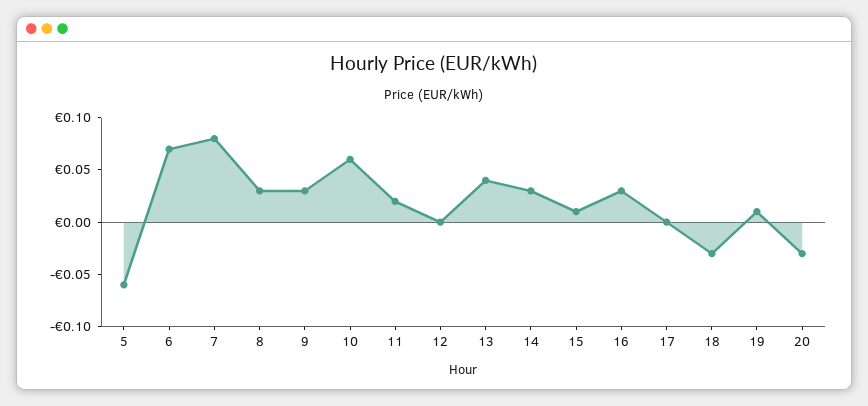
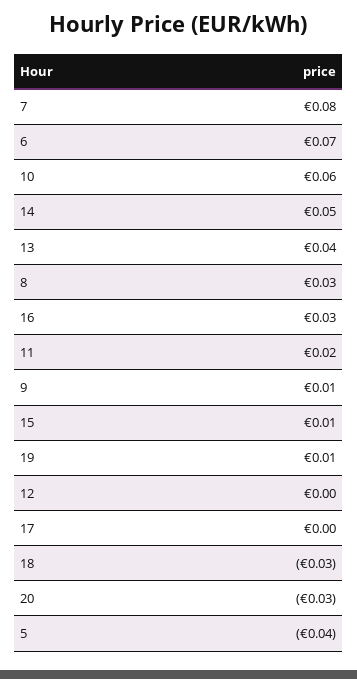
  {
-   "5": -0.06,
+   "5": -0.04,
    "6": 0.07,
    "7": 0.08,
    "8": 0.03,
-   "9": 0.03,
+   "9": 0.01,
    "10": 0.06,
    "11": 0.02,
    "12": 0,
    "13": 0.04,
-   "14": 0.03,
+   "14": 0.05,
    "15": 0.01,
    "16": 0.03,
    "17": 0,
    "18": -0.03,
    "19": 0.01,
    "20": -0.03
  }

